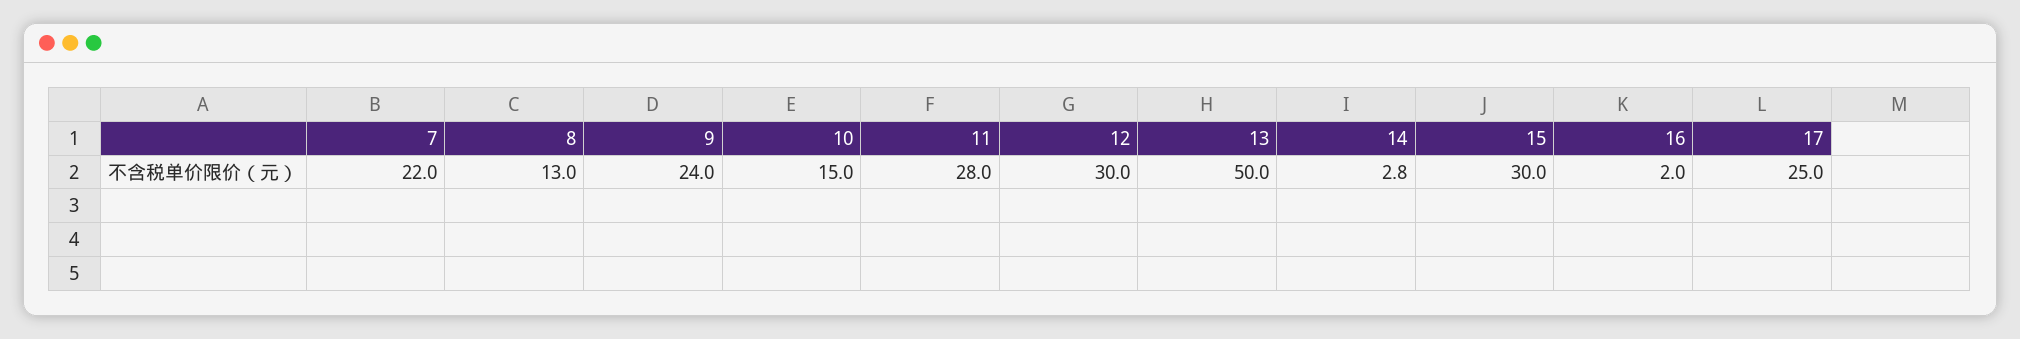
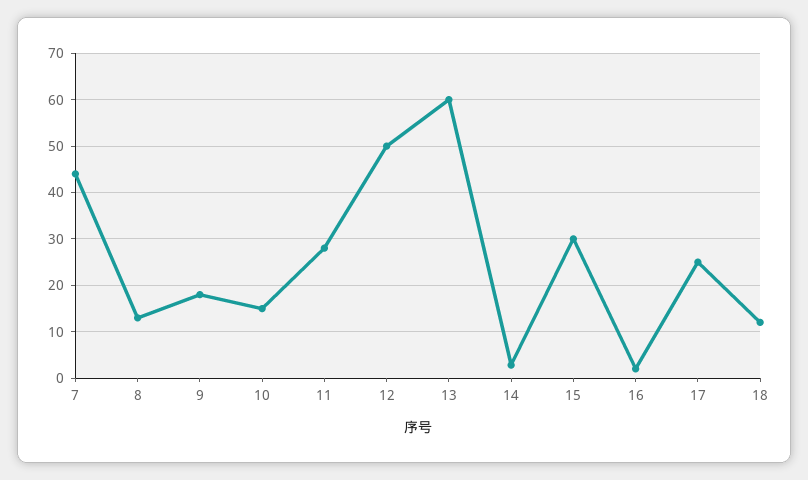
  {
-   "7": 22,
+   "7": 44,
    "8": 13,
-   "9": 24,
+   "9": 18,
    "10": 15,
    "11": 28,
-   "12": 30,
+   "12": 50,
-   "13": 50,
+   "13": 60,
    "14": 2.8,
    "15": 30,
    "16": 2,
-   "17": 25
+   "17": 25,
+   "18": 12
  }

